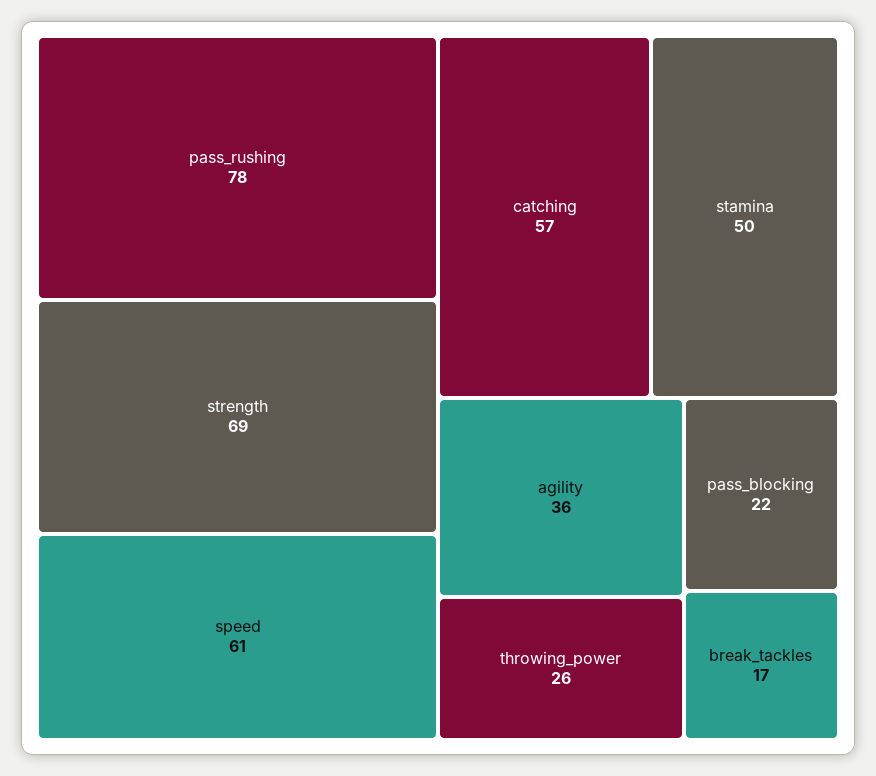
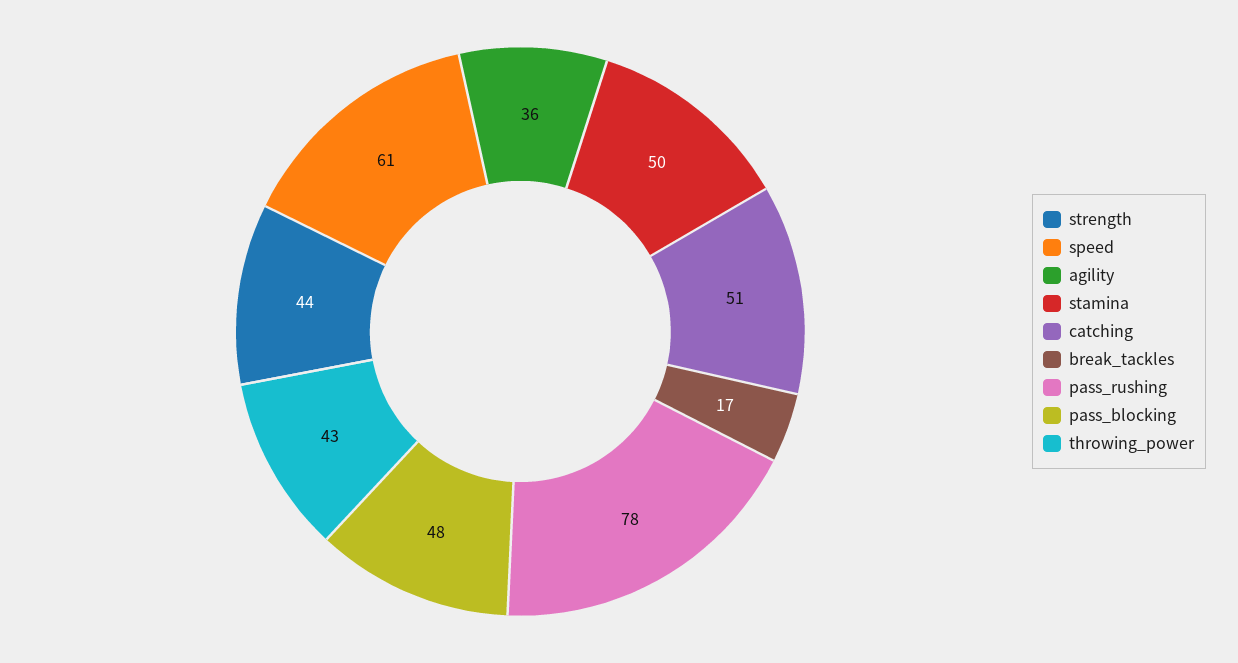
  {
    "pass_rushing": 78,
-   "strength": 69,
+   "strength": 44,
    "speed": 61,
-   "catching": 57,
+   "catching": 51,
    "stamina": 50,
    "agility": 36,
-   "throwing_power": 26,
+   "throwing_power": 43,
-   "pass_blocking": 22,
+   "pass_blocking": 48,
    "break_tackles": 17
  }

